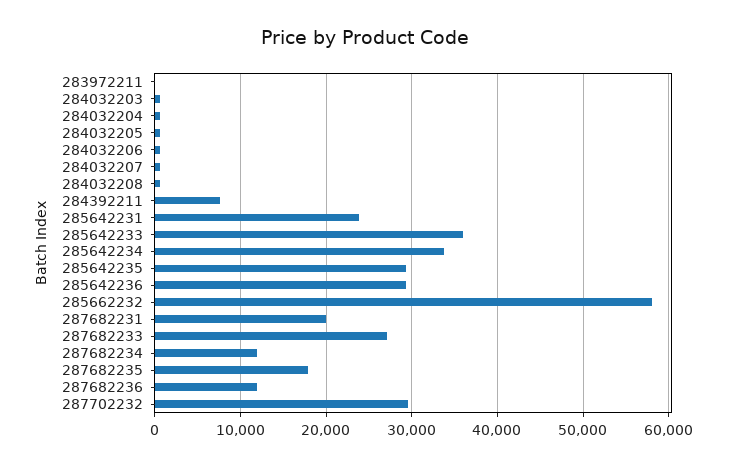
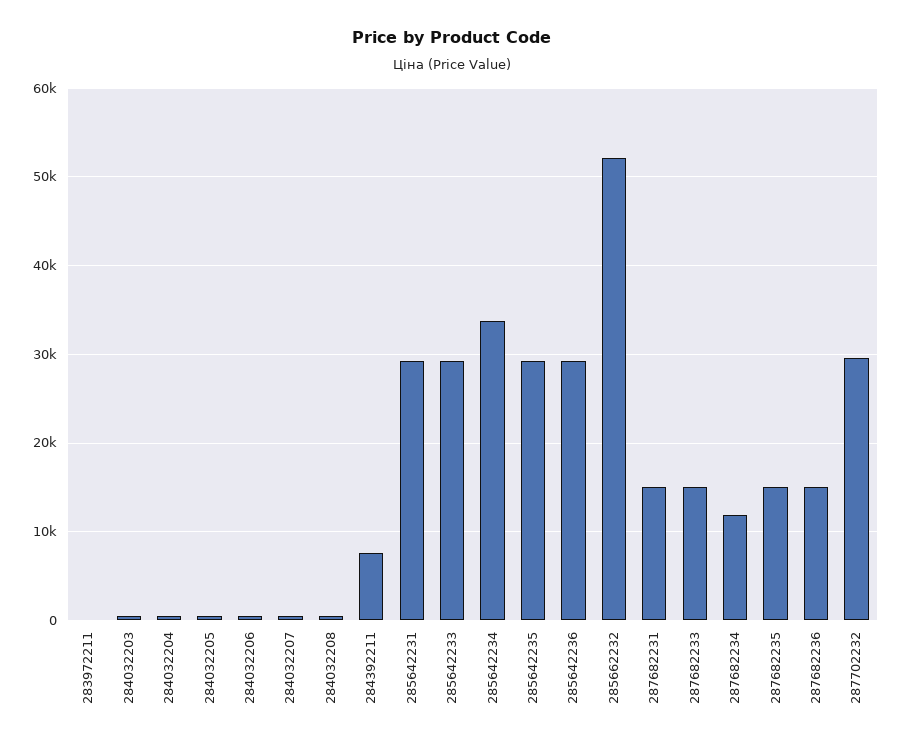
  {
    "283972211": 0,
    "284032203": 1000,
    "284032204": 1000,
    "284032205": 1000,
    "284032206": 1000,
    "284032207": 1000,
    "284032208": 1000,
    "284392211": 8000,
-   "285642231": 24000,
+   "285642231": 29000,
-   "285642233": 36000,
+   "285642233": 29000,
    "285642234": 34000,
    "285642235": 29000,
    "285642236": 29000,
-   "285662232": 58000,
+   "285662232": 52000,
-   "287682231": 20000,
+   "287682231": 15000,
-   "287682233": 27000,
+   "287682233": 15000,
    "287682234": 12000,
-   "287682235": 18000,
+   "287682235": 15000,
-   "287682236": 12000,
+   "287682236": 15000,
    "287702232": 30000
  }

